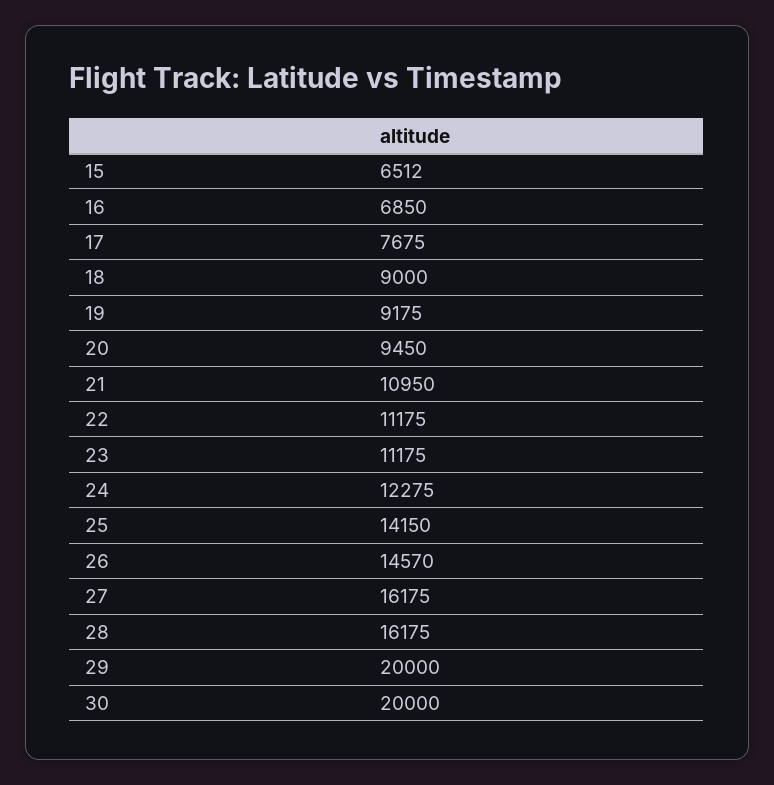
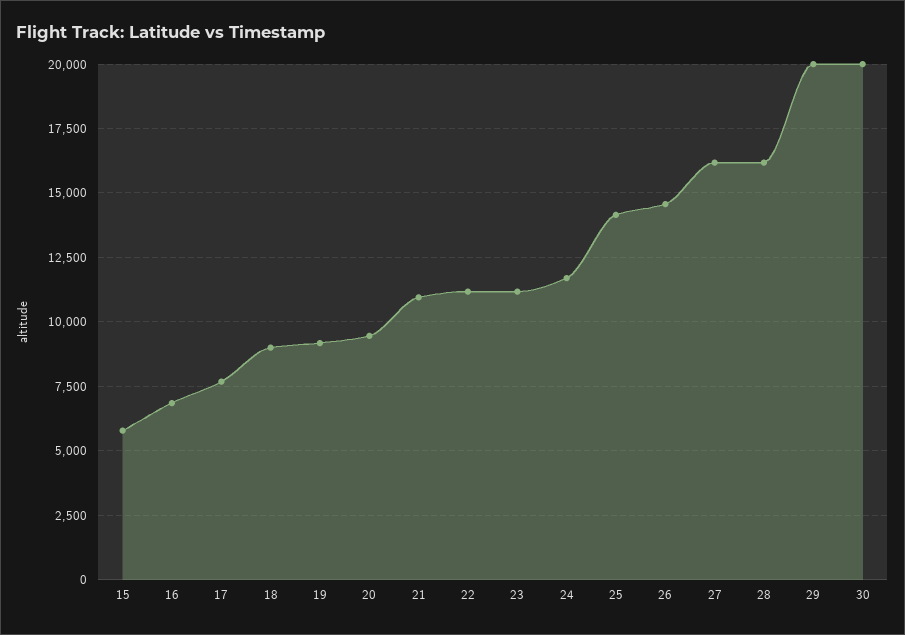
  {
-   "15": 6512,
+   "15": 5750,
    "16": 6850,
    "17": 7675,
    "18": 9000,
    "19": 9175,
    "20": 9450,
    "21": 10950,
    "22": 11175,
    "23": 11175,
-   "24": 12275,
+   "24": 11750,
    "25": 14150,
    "26": 14570,
    "27": 16175,
    "28": 16175,
    "29": 20000,
    "30": 20000
  }

